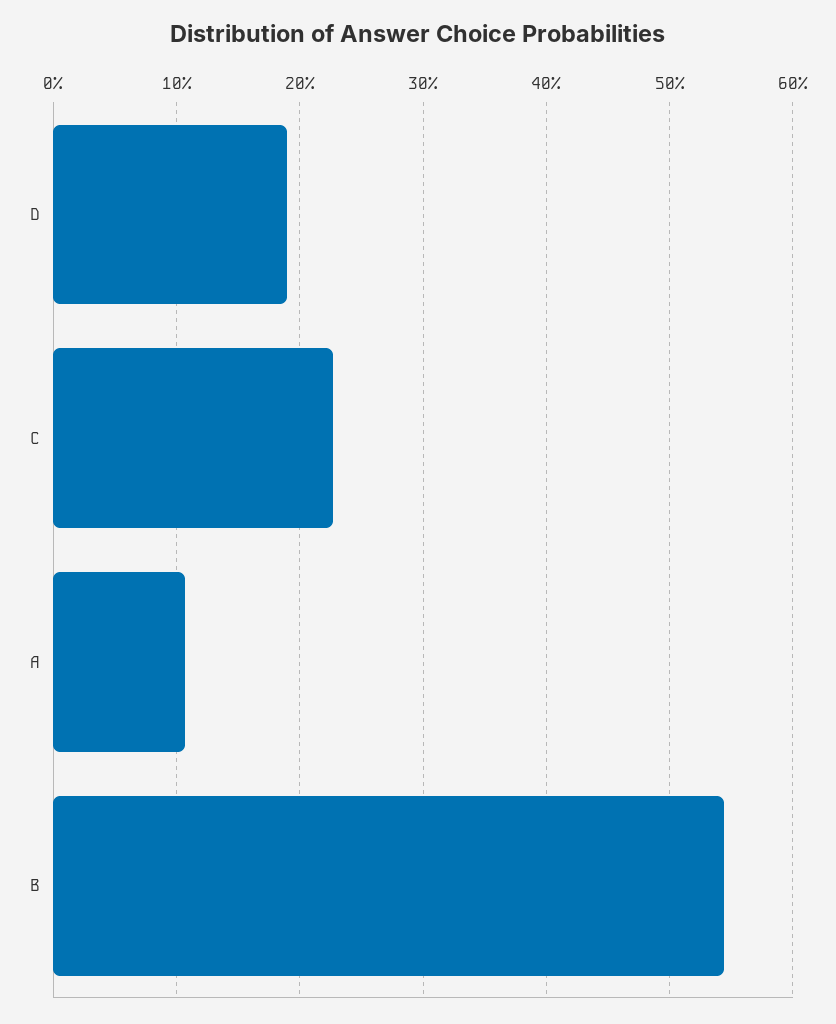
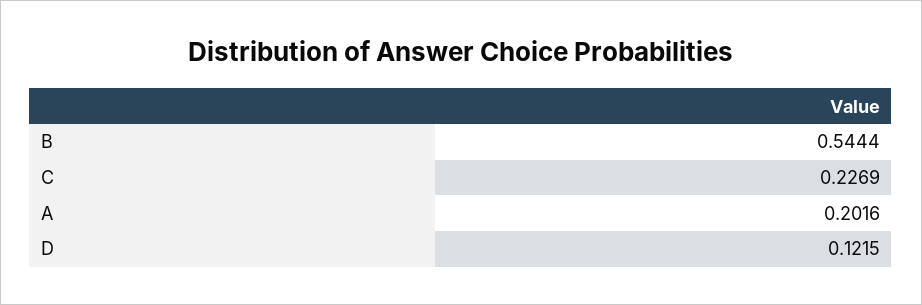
  {
-   "D": 0.19,
+   "D": 0.1215,
    "C": 0.2269,
-   "A": 0.11,
+   "A": 0.2016,
    "B": 0.5444
  }

